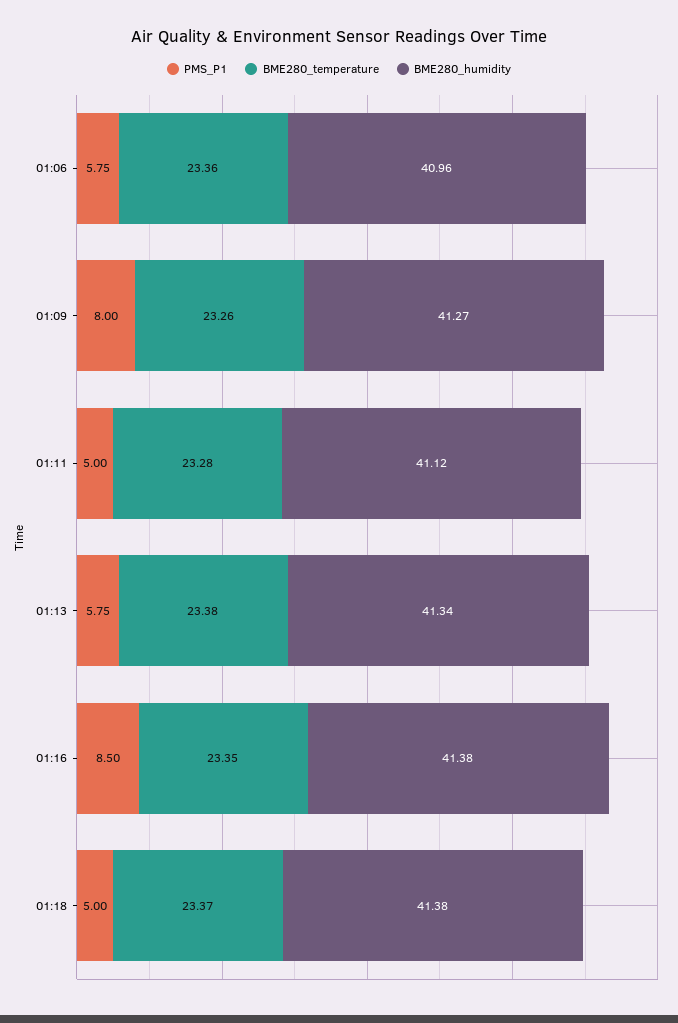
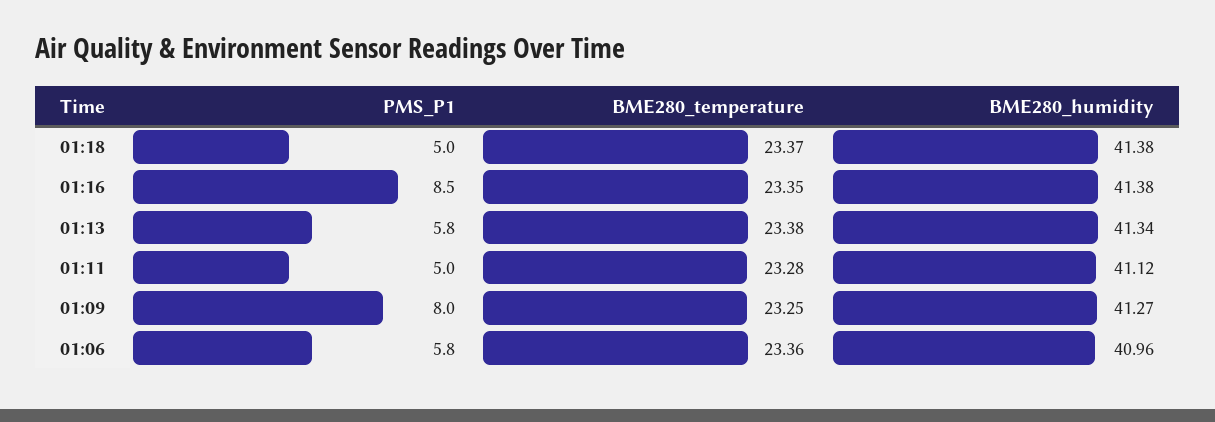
  {
    "PMS_P1": {
      "01:06": 5.75,
      "01:09": 8,
      "01:11": 5,
      "01:13": 5.75,
      "01:16": 8.5,
      "01:18": 5
    },
    "BME280_temperature": {
      "01:06": 23.36,
-     "01:09": 23.26,
+     "01:09": 23.25,
      "01:11": 23.28,
      "01:13": 23.38,
      "01:16": 23.35,
      "01:18": 23.37
    },
    "BME280_humidity": {
      "01:06": 40.96,
      "01:09": 41.27,
      "01:11": 41.12,
      "01:13": 41.34,
      "01:16": 41.38,
      "01:18": 41.38
    }
  }

